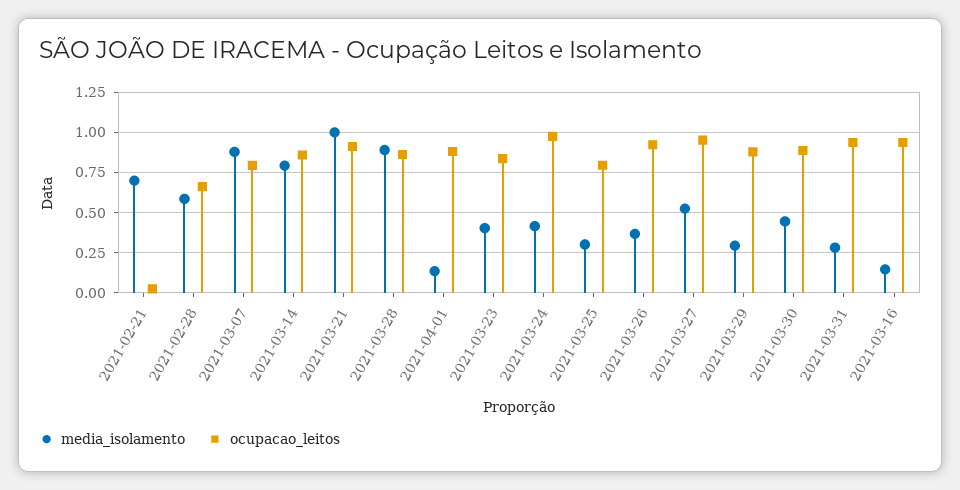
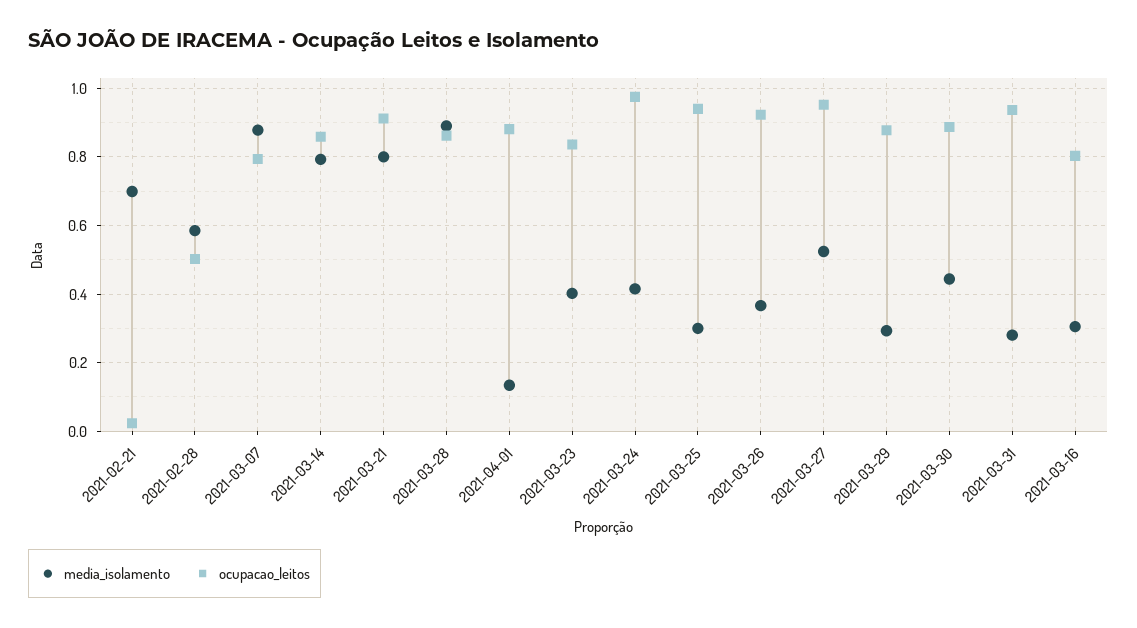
  {
    "media_isolamento": {
      "2021-02-21": 0.7,
      "2021-02-28": 0.58,
      "2021-03-07": 0.88,
      "2021-03-14": 0.8,
-     "2021-03-21": 1,
+     "2021-03-21": 0.8,
      "2021-03-28": 0.9,
      "2021-04-01": 0.14,
      "2021-03-23": 0.4,
      "2021-03-24": 0.42,
      "2021-03-25": 0.3,
      "2021-03-26": 0.36,
      "2021-03-27": 0.52,
      "2021-03-29": 0.3,
      "2021-03-30": 0.44,
      "2021-03-31": 0.28,
-     "2021-03-16": 0.15
+     "2021-03-16": 0.3
    },
    "ocupacao_leitos": {
      "2021-02-21": 0.02,
-     "2021-02-28": 0.65,
+     "2021-02-28": 0.5,
      "2021-03-07": 0.8,
      "2021-03-14": 0.86,
      "2021-03-21": 0.92,
      "2021-03-28": 0.86,
      "2021-04-01": 0.88,
      "2021-03-23": 0.84,
      "2021-03-24": 0.98,
-     "2021-03-25": 0.8,
+     "2021-03-25": 0.94,
      "2021-03-26": 0.92,
      "2021-03-27": 0.96,
      "2021-03-29": 0.88,
      "2021-03-30": 0.88,
      "2021-03-31": 0.94,
-     "2021-03-16": 0.95
+     "2021-03-16": 0.8
    }
  }

